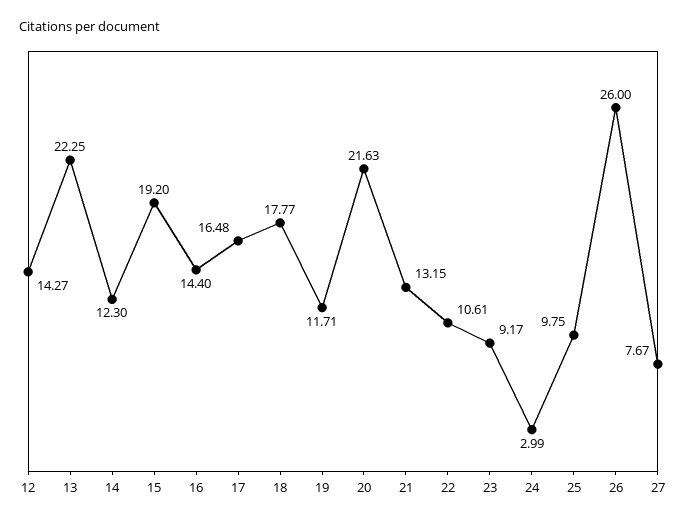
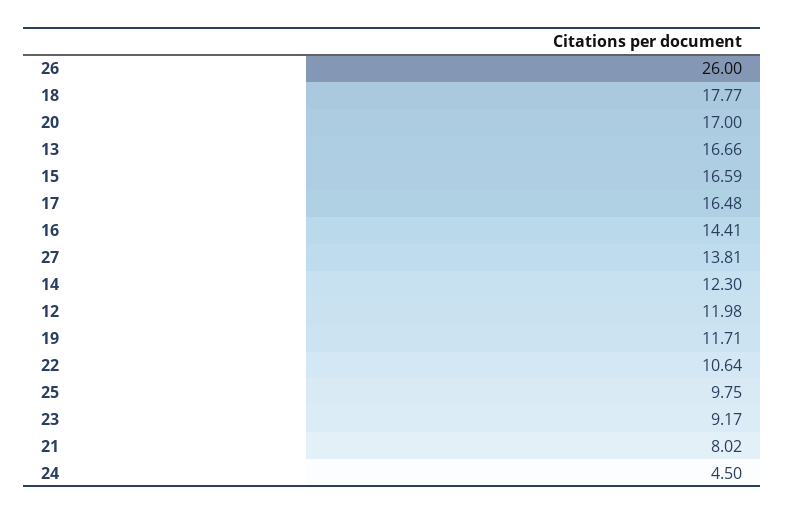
  {
-   "12": 14.27,
+   "12": 11.98,
-   "13": 22.25,
+   "13": 16.66,
    "14": 12.3,
-   "15": 19.2,
+   "15": 16.59,
-   "16": 14.4,
+   "16": 14.41,
    "17": 16.48,
    "18": 17.77,
    "19": 11.71,
-   "20": 21.63,
+   "20": 17,
-   "21": 13.15,
+   "21": 8.02,
-   "22": 10.61,
+   "22": 10.64,
    "23": 9.17,
-   "24": 2.99,
+   "24": 4.5,
    "25": 9.75,
    "26": 26,
-   "27": 7.67
+   "27": 13.81
  }

